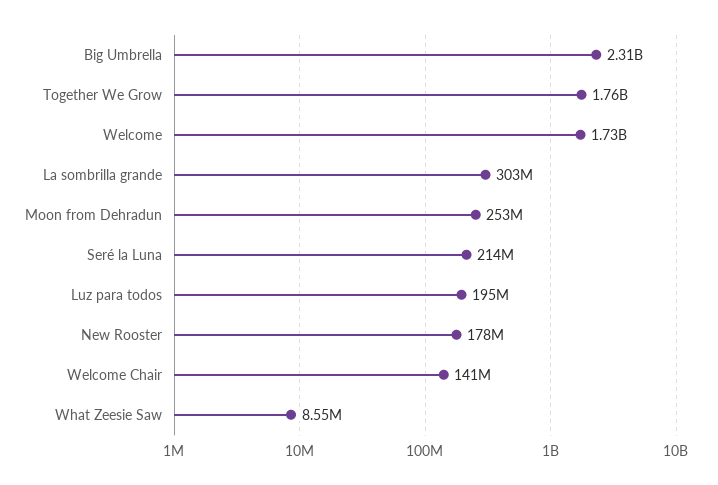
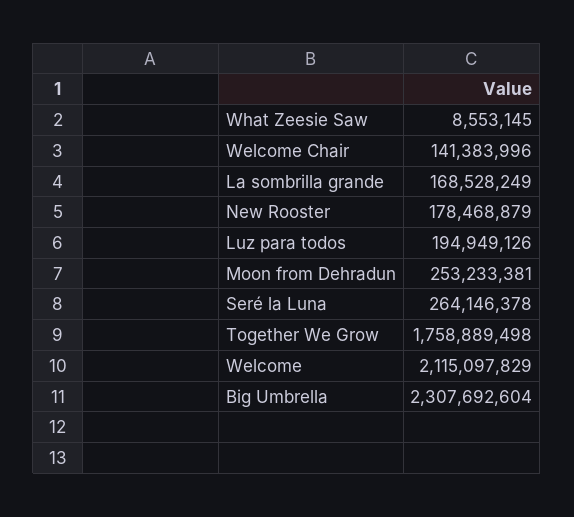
  {
    "Big Umbrella": 2307692604,
    "Together We Grow": 1758889498,
-   "Welcome": 1730000000,
+   "Welcome": 2115097829,
-   "La sombrilla grande": 303000000,
+   "La sombrilla grande": 168528249,
    "Moon from Dehradun": 253233381,
-   "Seré la Luna": 214000000,
+   "Seré la Luna": 264146378,
    "Luz para todos": 194949126,
    "New Rooster": 178468879,
    "Welcome Chair": 141383996,
    "What Zeesie Saw": 8553145
  }

